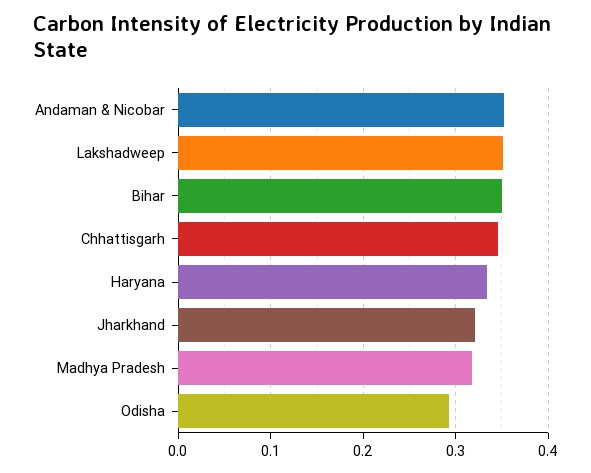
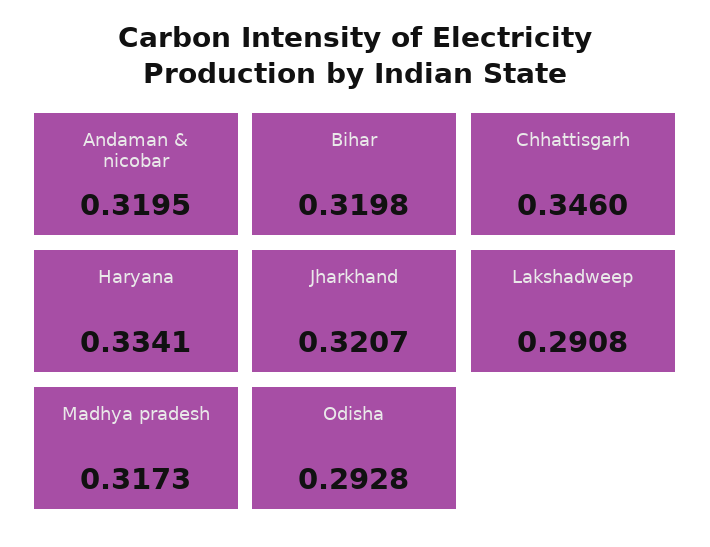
  {
-   "Andaman & Nicobar": 0.35,
+   "Andaman & Nicobar": 0.3195,
-   "Lakshadweep": 0.35,
+   "Lakshadweep": 0.2908,
-   "Bihar": 0.35,
+   "Bihar": 0.3198,
    "Chhattisgarh": 0.346,
    "Haryana": 0.3341,
    "Jharkhand": 0.3207,
    "Madhya Pradesh": 0.3173,
    "Odisha": 0.2928
  }

